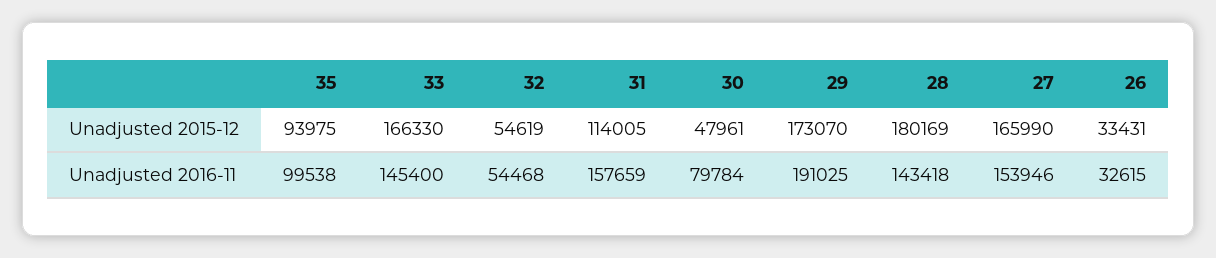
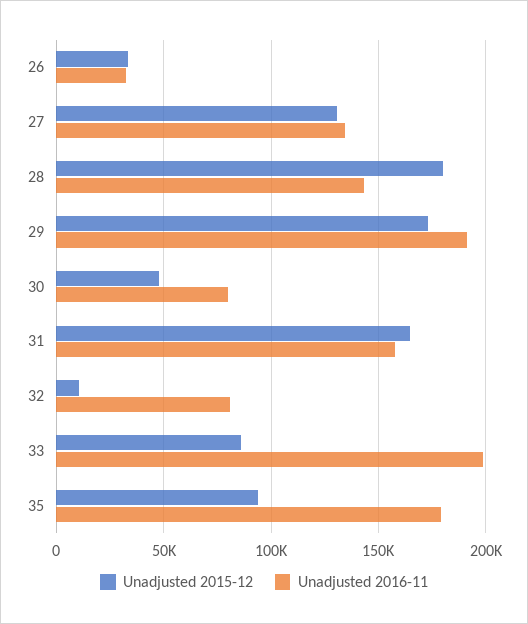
  {
    "Unadjusted 2015-12": {
      "35": 93975,
-     "33": 166330,
+     "33": 85000,
-     "32": 54619,
+     "32": 10000,
-     "31": 114005,
+     "31": 165000,
      "30": 47961,
      "29": 173070,
      "28": 180169,
-     "27": 165990,
+     "27": 130000,
      "26": 33431
    },
    "Unadjusted 2016-11": {
-     "35": 99538,
+     "35": 180000,
-     "33": 145400,
+     "33": 200000,
-     "32": 54468,
+     "32": 80000,
      "31": 157659,
      "30": 79784,
      "29": 191025,
      "28": 143418,
-     "27": 153946,
+     "27": 135000,
      "26": 32615
    }
  }

